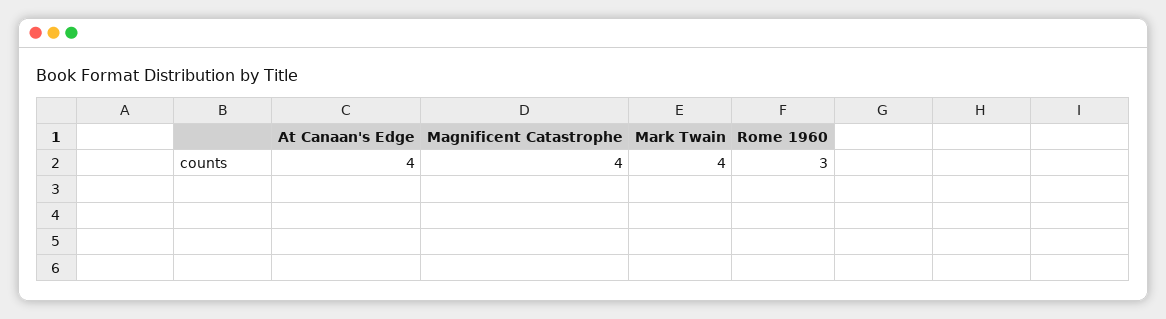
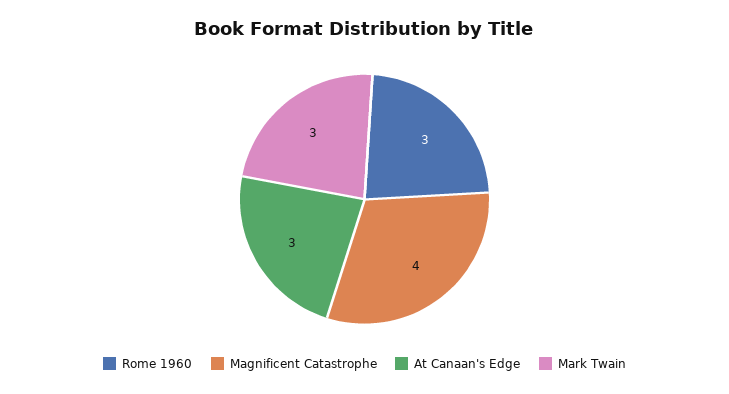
  {
-   "At Canaan's Edge": 4,
+   "At Canaan's Edge": 3,
    "Magnificent Catastrophe": 4,
-   "Mark Twain": 4,
+   "Mark Twain": 3,
    "Rome 1960": 3
  }

